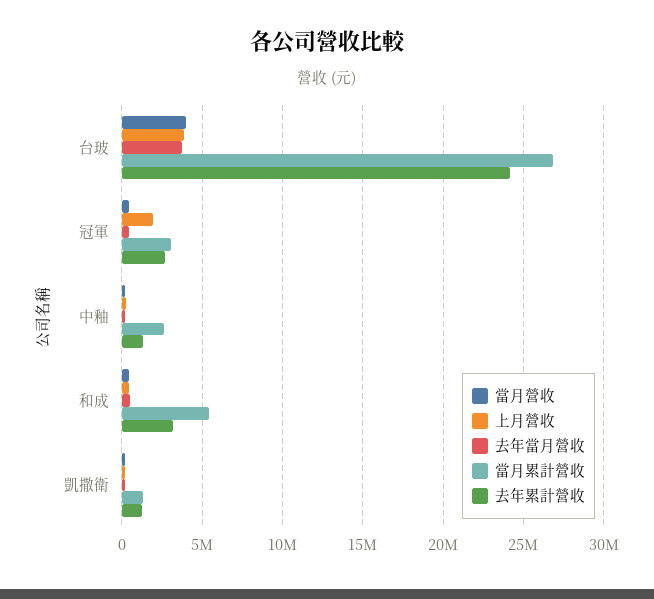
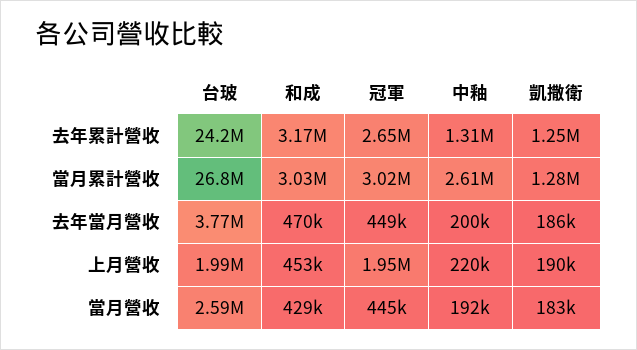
  {
    "當月營收": {
-     "台玻": 4000000,
+     "台玻": 2590000,
      "冠軍": 445000,
      "中釉": 192000,
      "和成": 429000,
      "凱撒衛": 183000
    },
    "上月營收": {
-     "台玻": 4000000,
+     "台玻": 1990000,
      "冠軍": 1950000,
      "中釉": 220000,
      "和成": 453000,
      "凱撒衛": 190000
    },
    "去年當月營收": {
      "台玻": 3770000,
      "冠軍": 449000,
      "中釉": 200000,
      "和成": 470000,
      "凱撒衛": 186000
    },
    "當月累計營收": {
      "台玻": 26800000,
      "冠軍": 3020000,
      "中釉": 2610000,
-     "和成": 5500000,
+     "和成": 3030000,
      "凱撒衛": 1280000
    },
    "去年累計營收": {
      "台玻": 24200000,
      "冠軍": 2650000,
      "中釉": 1310000,
      "和成": 3170000,
      "凱撒衛": 1250000
    }
  }

